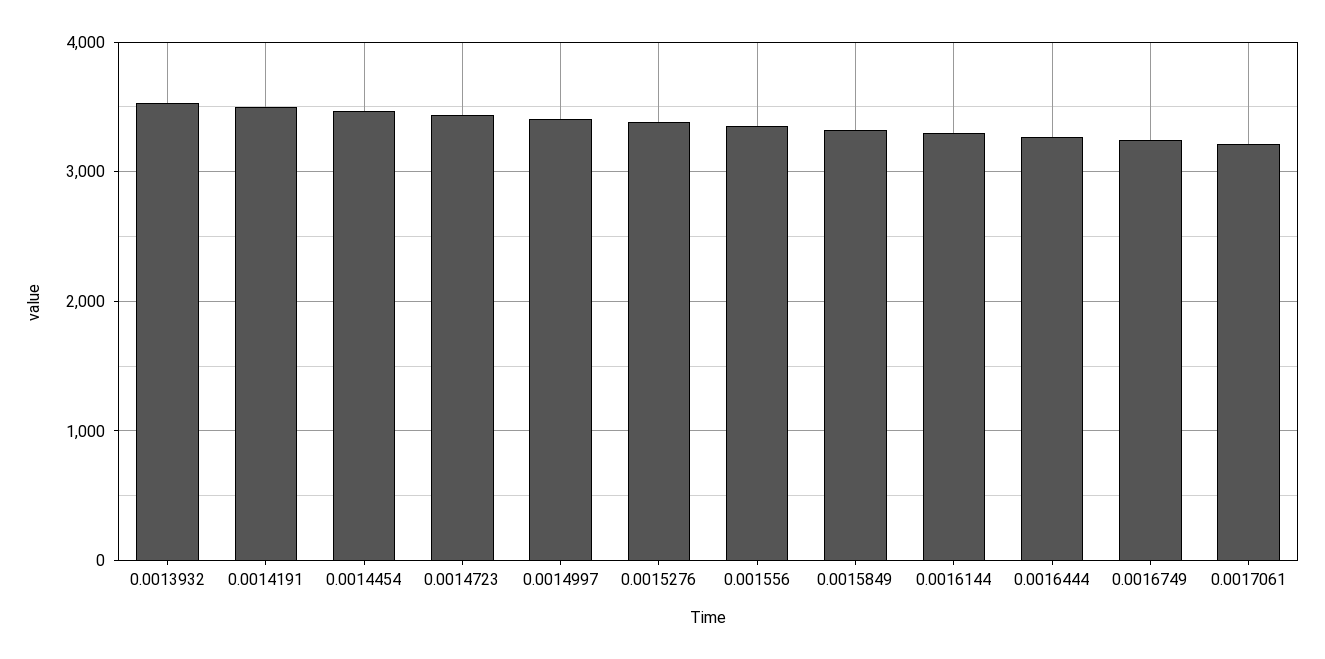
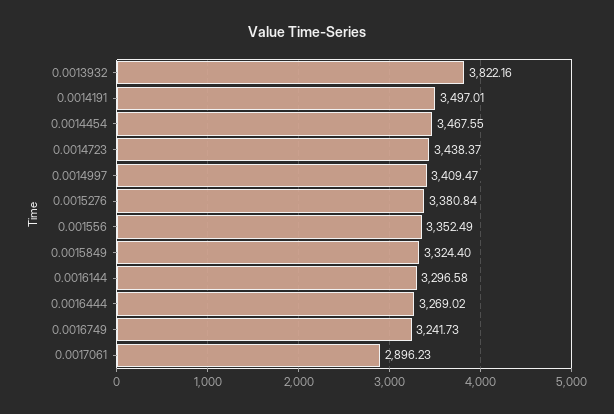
  {
-   "0.0013932": 3500,
+   "0.0013932": 3822.16,
    "0.0014191": 3497.01,
    "0.0014454": 3467.55,
    "0.0014723": 3438.37,
    "0.0014997": 3409.47,
    "0.0015276": 3380.84,
    "0.001556": 3352.49,
    "0.0015849": 3324.4,
    "0.0016144": 3296.58,
    "0.0016444": 3269.02,
    "0.0016749": 3241.73,
-   "0.0017061": 3200
+   "0.0017061": 2896.23
  }

